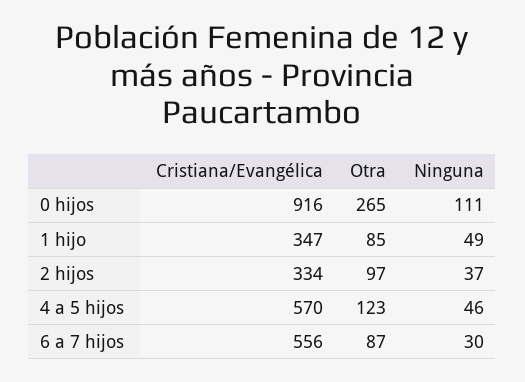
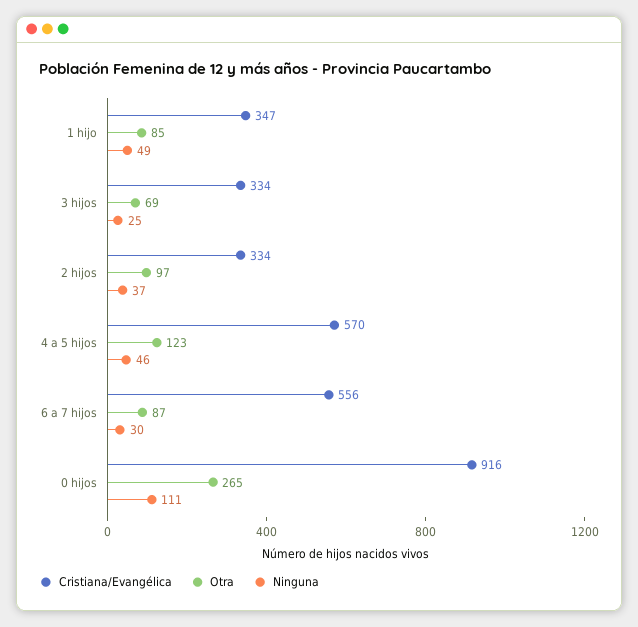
  {
    "Cristiana/Evangélica": {
      "0 hijos": 916,
      "1 hijo": 347,
      "2 hijos": 334,
      "4 a 5 hijos": 570,
-     "6 a 7 hijos": 556
+     "6 a 7 hijos": 556,
+     "3 hijos": 334
    },
    "Otra": {
      "0 hijos": 265,
      "1 hijo": 85,
      "2 hijos": 97,
      "4 a 5 hijos": 123,
-     "6 a 7 hijos": 87
+     "6 a 7 hijos": 87,
+     "3 hijos": 69
    },
    "Ninguna": {
      "0 hijos": 111,
      "1 hijo": 49,
      "2 hijos": 37,
      "4 a 5 hijos": 46,
-     "6 a 7 hijos": 30
+     "6 a 7 hijos": 30,
+     "3 hijos": 25
    }
  }

